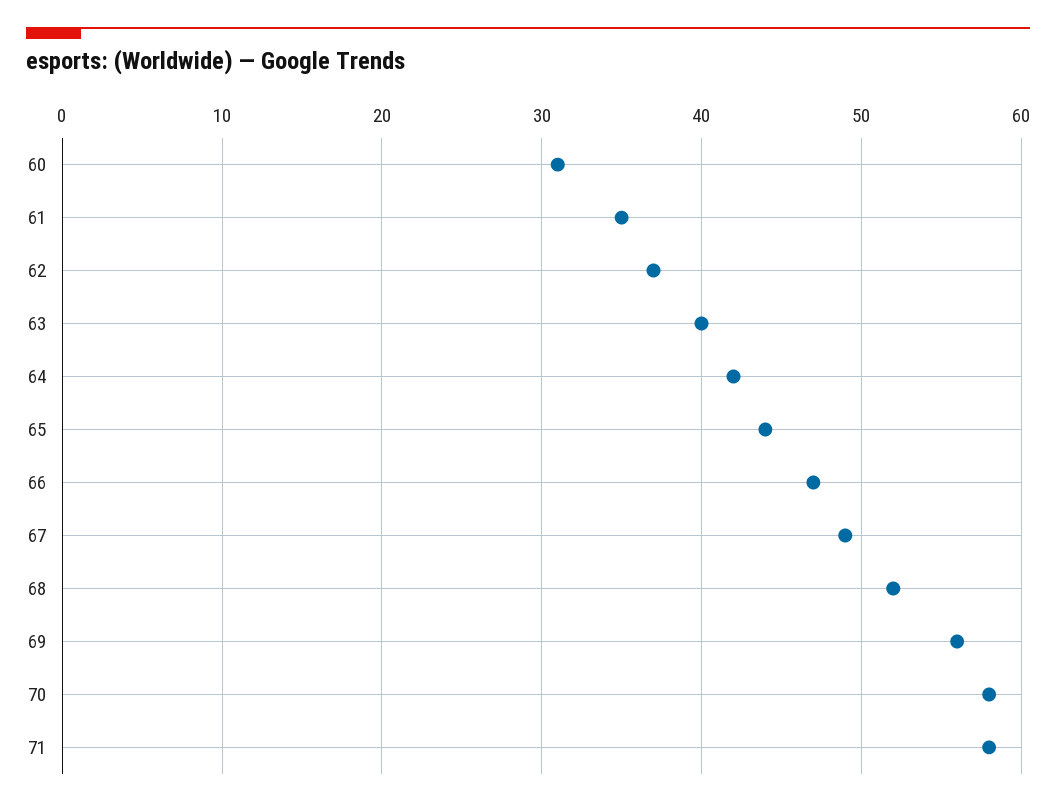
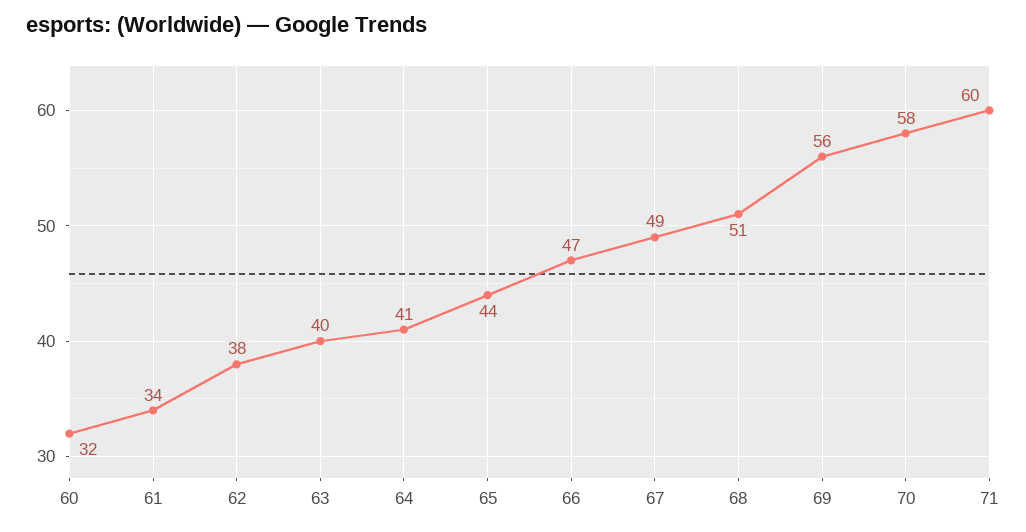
  {
-   "60": 31,
+   "60": 32,
-   "61": 35,
+   "61": 34,
-   "62": 37,
+   "62": 38,
    "63": 40,
-   "64": 42,
+   "64": 41,
    "65": 44,
    "66": 47,
    "67": 49,
-   "68": 52,
+   "68": 51,
    "69": 56,
    "70": 58,
-   "71": 58
+   "71": 60
  }

